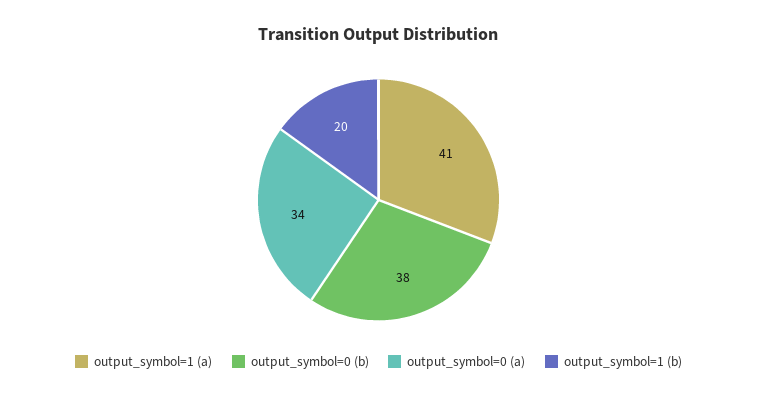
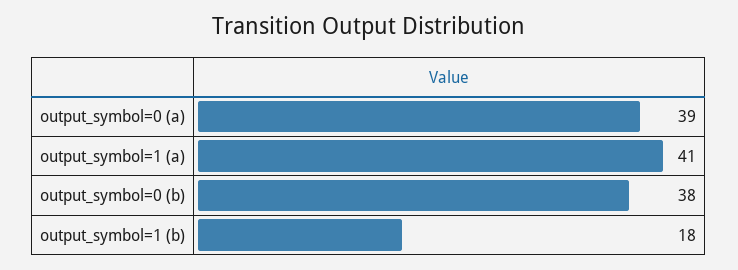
  {
    "output_symbol=1 (a)": 41,
    "output_symbol=0 (b)": 38,
-   "output_symbol=0 (a)": 34,
+   "output_symbol=0 (a)": 39,
-   "output_symbol=1 (b)": 20
+   "output_symbol=1 (b)": 18
  }

